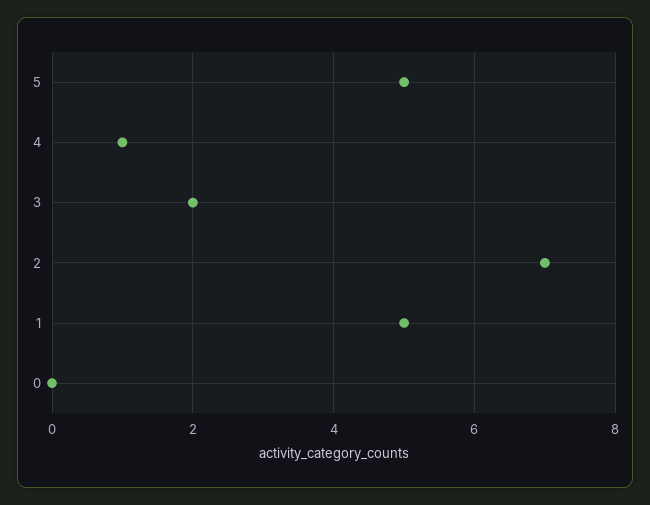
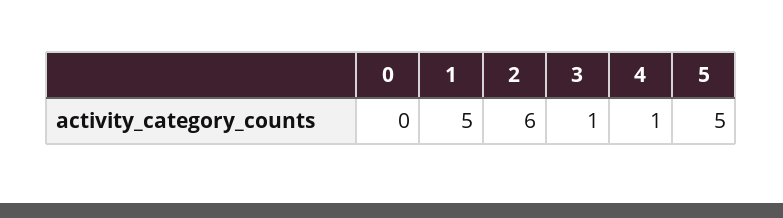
  {
    "5": 5,
    "4": 1,
-   "3": 2,
+   "3": 1,
-   "2": 7,
+   "2": 6,
    "1": 5,
    "0": 0
  }

